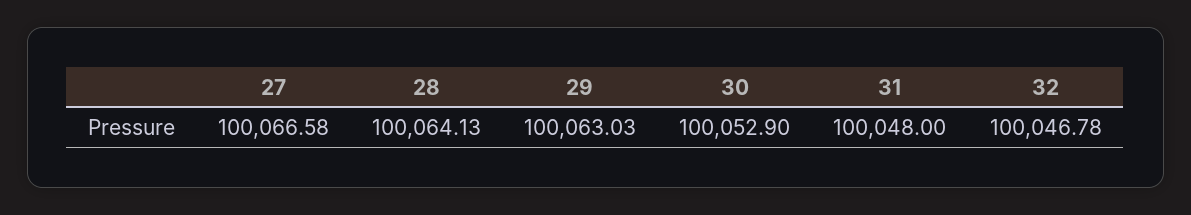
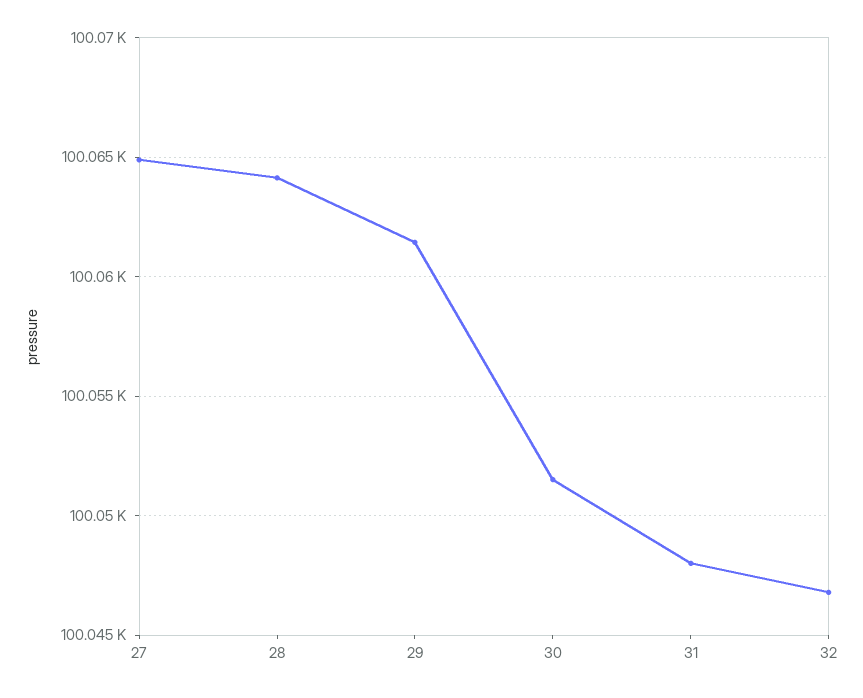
  {
-   "27": 100066.58,
+   "27": 100065,
    "28": 100064.13,
-   "29": 100063.03,
+   "29": 100061.5,
-   "30": 100052.9,
+   "30": 100051.5,
    "31": 100048,
    "32": 100046.78
  }

